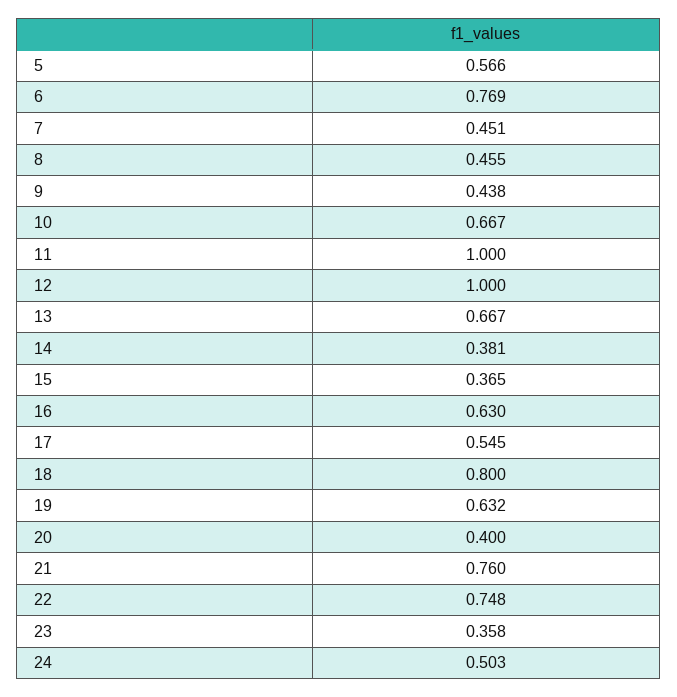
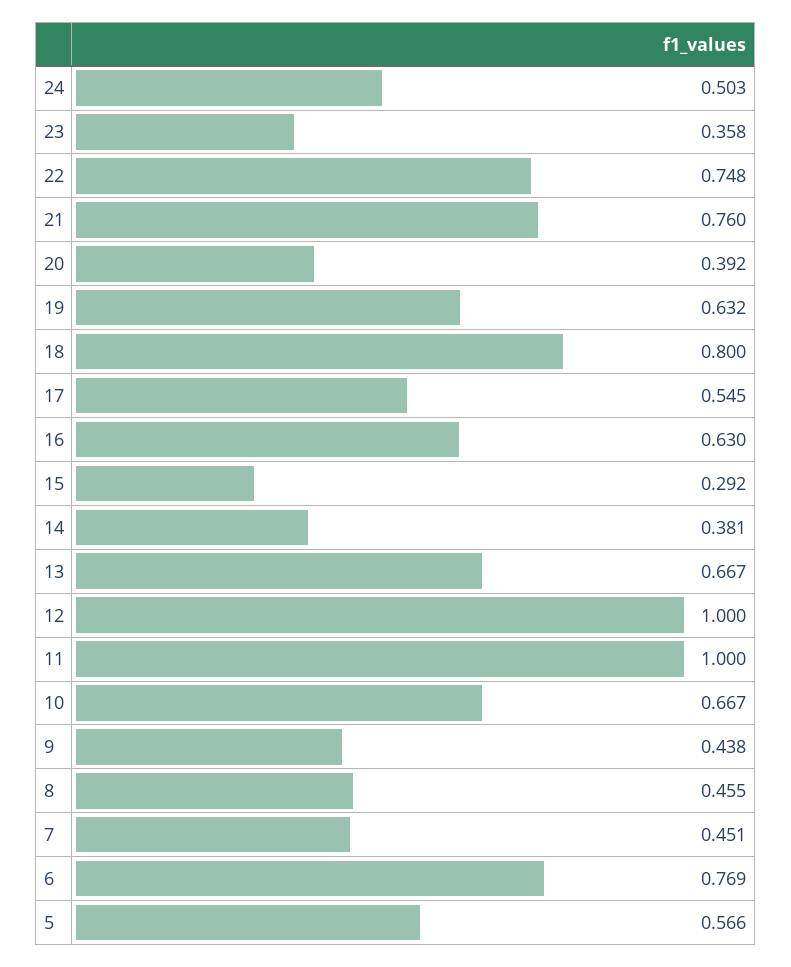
  {
    "5": 0.566,
    "6": 0.769,
    "7": 0.451,
    "8": 0.455,
    "9": 0.438,
    "10": 0.667,
    "11": 1,
    "12": 1,
    "13": 0.667,
    "14": 0.381,
-   "15": 0.365,
+   "15": 0.292,
    "16": 0.63,
    "17": 0.545,
    "18": 0.8,
    "19": 0.632,
-   "20": 0.4,
+   "20": 0.392,
    "21": 0.76,
    "22": 0.748,
    "23": 0.358,
    "24": 0.503
  }

